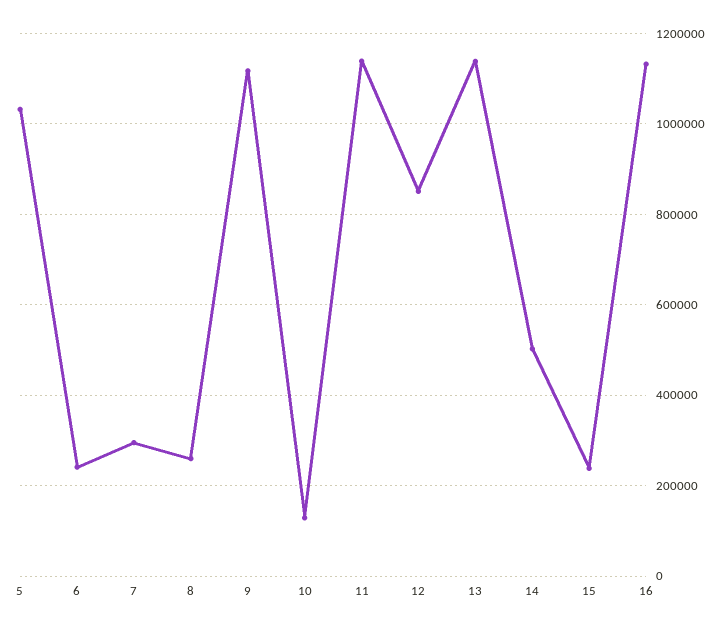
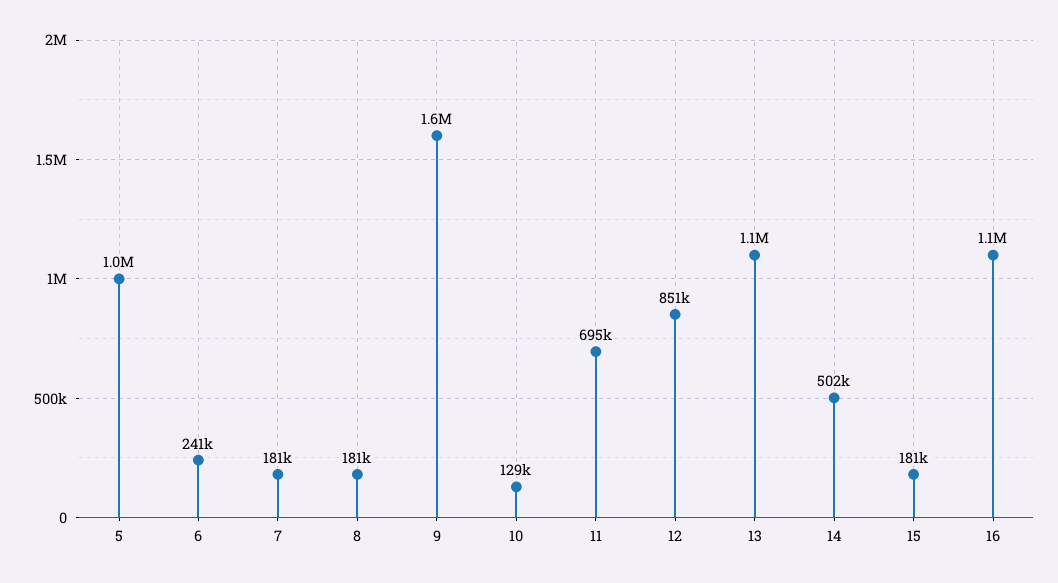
  {
    "5": 1000000,
    "6": 241000,
-   "7": 300000,
+   "7": 181000,
-   "8": 260000,
+   "8": 181000,
-   "9": 1120000,
+   "9": 1600000,
    "10": 129000,
-   "11": 1140000,
+   "11": 695000,
    "12": 851000,
    "13": 1100000,
    "14": 502000,
-   "15": 240000,
+   "15": 181000,
    "16": 1100000
  }

